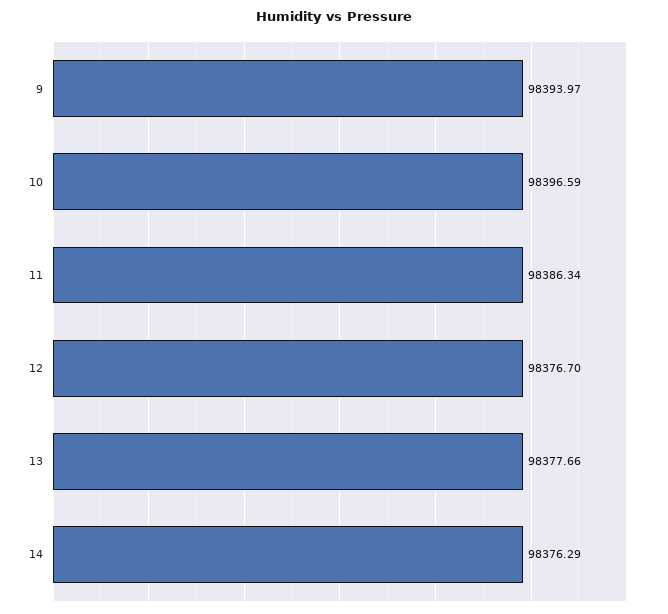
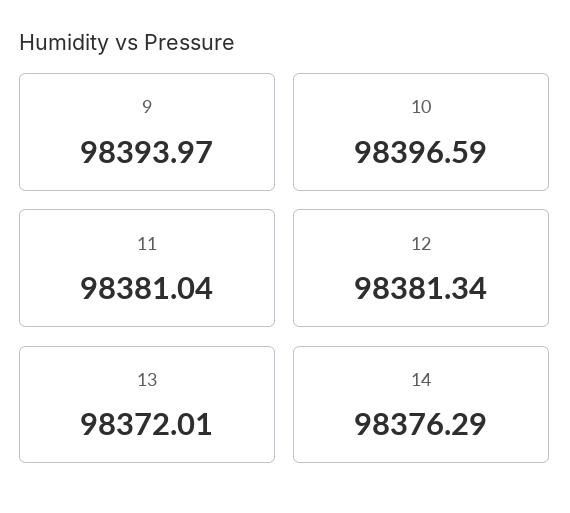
  {
    "9": 98393.97,
    "10": 98396.59,
-   "11": 98386.34,
+   "11": 98381.04,
-   "12": 98376.7,
+   "12": 98381.34,
-   "13": 98377.66,
+   "13": 98372.01,
    "14": 98376.29
  }

